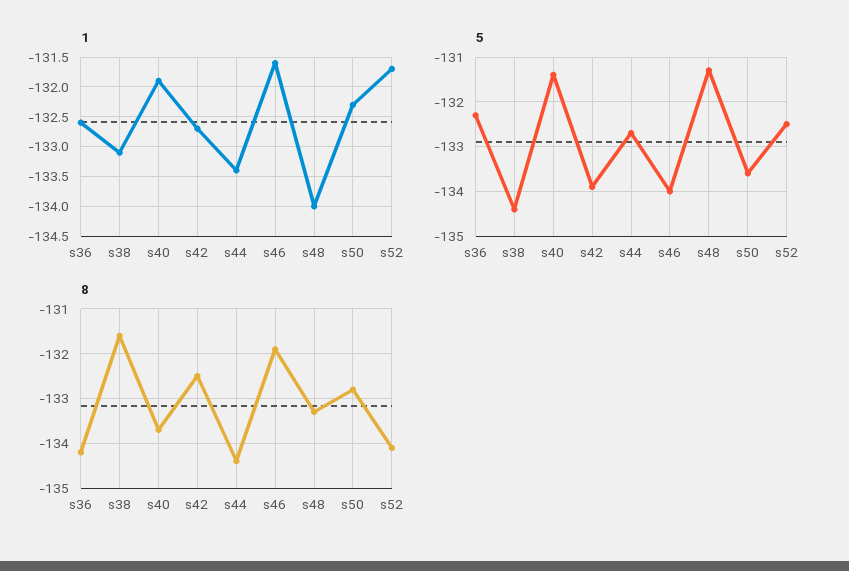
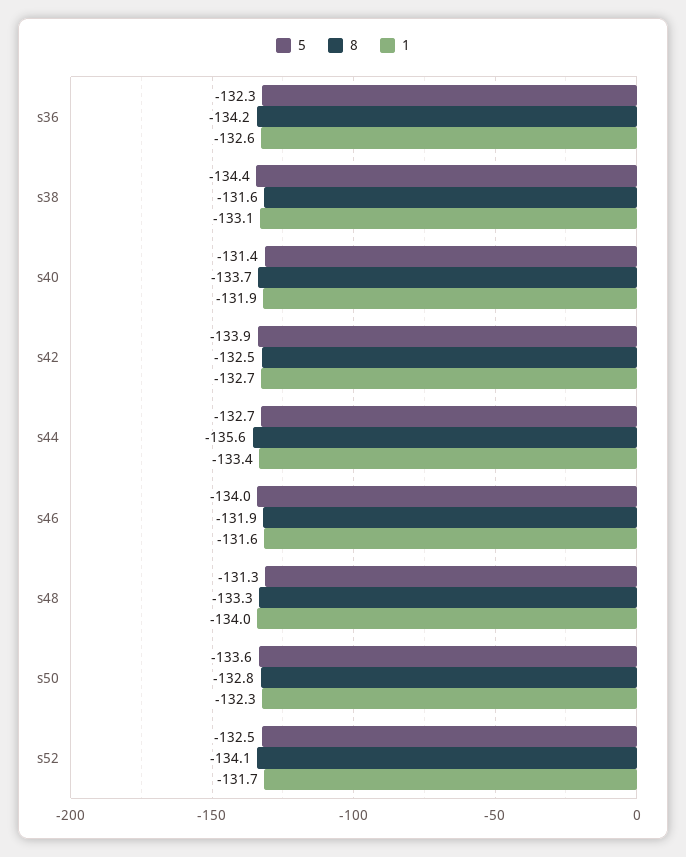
  {
    "1": {
      "s36": -132.6,
      "s38": -133.1,
      "s40": -131.9,
      "s42": -132.7,
      "s44": -133.4,
      "s46": -131.6,
      "s48": -134,
      "s50": -132.3,
      "s52": -131.7
    },
    "5": {
      "s36": -132.3,
      "s38": -134.4,
      "s40": -131.4,
      "s42": -133.9,
      "s44": -132.7,
      "s46": -134,
      "s48": -131.3,
      "s50": -133.6,
      "s52": -132.5
    },
    "8": {
      "s36": -134.2,
      "s38": -131.6,
      "s40": -133.7,
      "s42": -132.5,
-     "s44": -134.5,
+     "s44": -135.6,
      "s46": -131.9,
      "s48": -133.3,
      "s50": -132.8,
      "s52": -134.1
    }
  }

